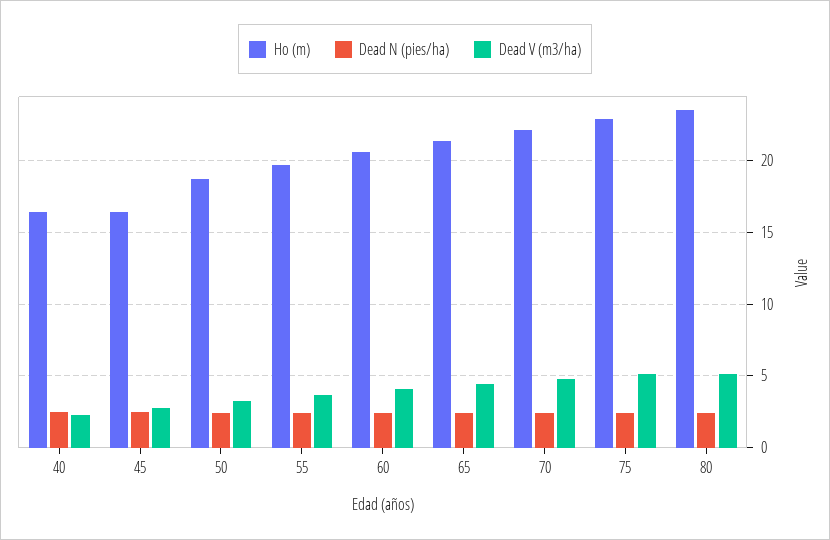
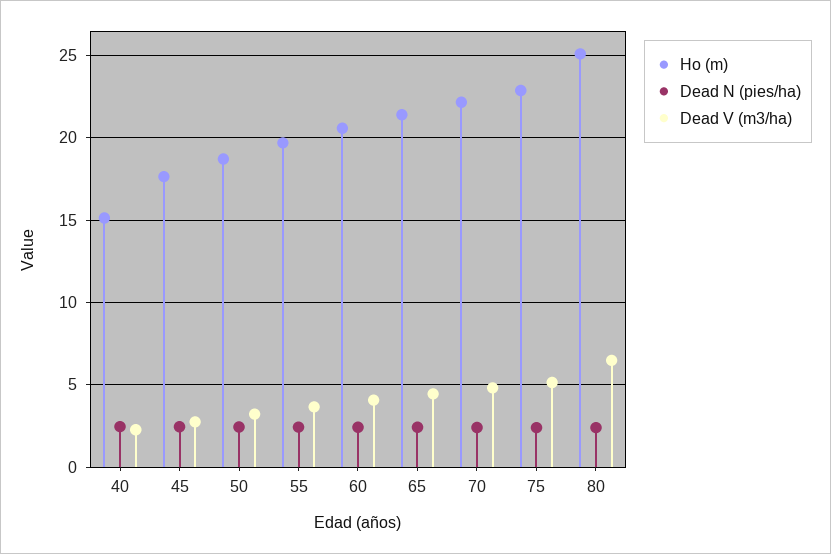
  {
    "Ho (m)": {
-     "40": 16.5,
+     "40": 15,
-     "45": 16.5,
+     "45": 17.5,
      "50": 18.5,
      "55": 19.5,
      "60": 20.5,
      "65": 21.5,
      "70": 22,
      "75": 23,
-     "80": 23.5
+     "80": 25
    },
    "Dead N (pies/ha)": {
      "40": 2.5,
      "45": 2.5,
      "50": 2.5,
      "55": 2.5,
      "60": 2.5,
      "65": 2.5,
      "70": 2.5,
      "75": 2.5,
      "80": 2.5
    },
    "Dead V (m3/ha)": {
      "40": 2.5,
      "45": 3,
      "50": 3,
      "55": 3.5,
      "60": 4,
      "65": 4.5,
      "70": 5,
      "75": 5,
-     "80": 5
+     "80": 6.5
    }
  }

